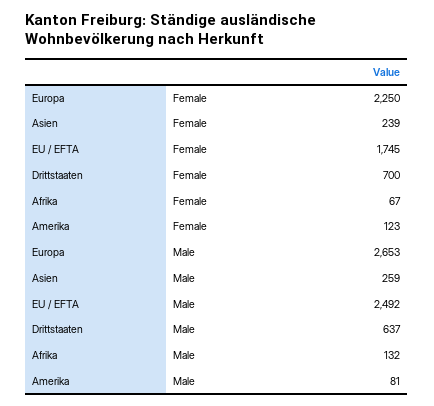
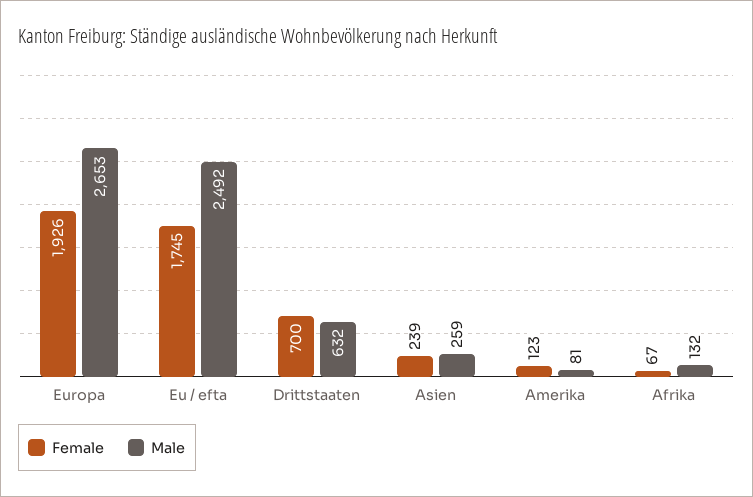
  {
    "Female": {
-     "Europa": 2250,
+     "Europa": 1926,
      "Asien": 239,
      "EU / EFTA": 1745,
      "Drittstaaten": 700,
      "Afrika": 67,
      "Amerika": 123
    },
    "Male": {
      "Europa": 2653,
      "Asien": 259,
      "EU / EFTA": 2492,
-     "Drittstaaten": 637,
+     "Drittstaaten": 632,
      "Afrika": 132,
      "Amerika": 81
    }
  }

